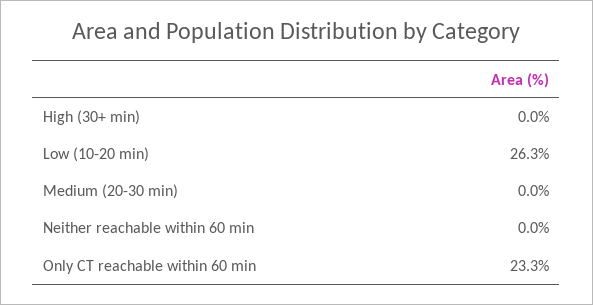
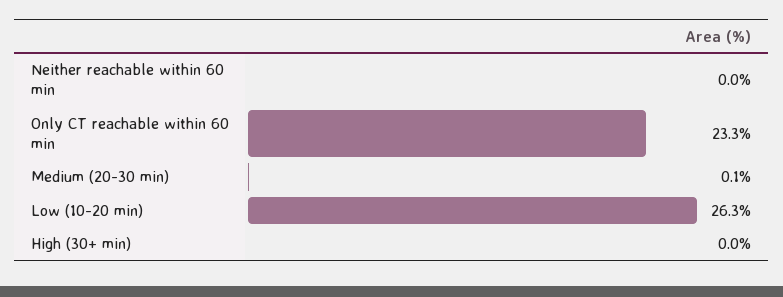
  {
    "High (30+ min)": 0,
    "Low (10-20 min)": 26.3,
-   "Medium (20-30 min)": 0,
+   "Medium (20-30 min)": 0.1,
    "Neither reachable within 60 min": 0,
    "Only CT reachable within 60 min": 23.3
  }

